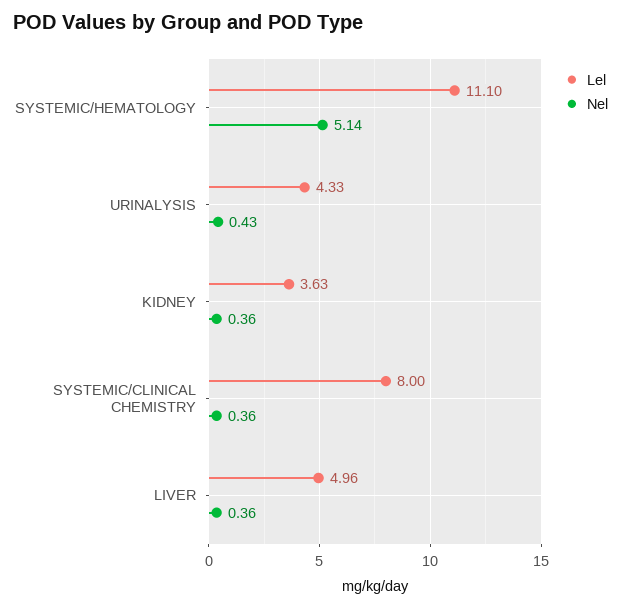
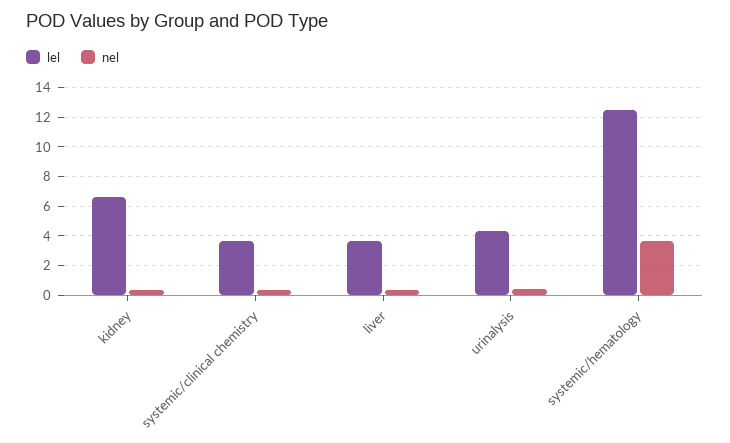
  {
    "Lel": {
-     "SYSTEMIC/HEMATOLOGY": 11.1,
+     "SYSTEMIC/HEMATOLOGY": 12.5,
      "URINALYSIS": 4.33,
-     "KIDNEY": 3.63,
+     "KIDNEY": 6.5,
-     "SYSTEMIC/CLINICAL CHEMISTRY": 8,
+     "SYSTEMIC/CLINICAL CHEMISTRY": 3.5,
-     "LIVER": 4.96
+     "LIVER": 3.5
    },
    "Nel": {
-     "SYSTEMIC/HEMATOLOGY": 5.14,
+     "SYSTEMIC/HEMATOLOGY": 3.5,
      "URINALYSIS": 0.43,
      "KIDNEY": 0.36,
      "SYSTEMIC/CLINICAL CHEMISTRY": 0.36,
      "LIVER": 0.36
    }
  }

